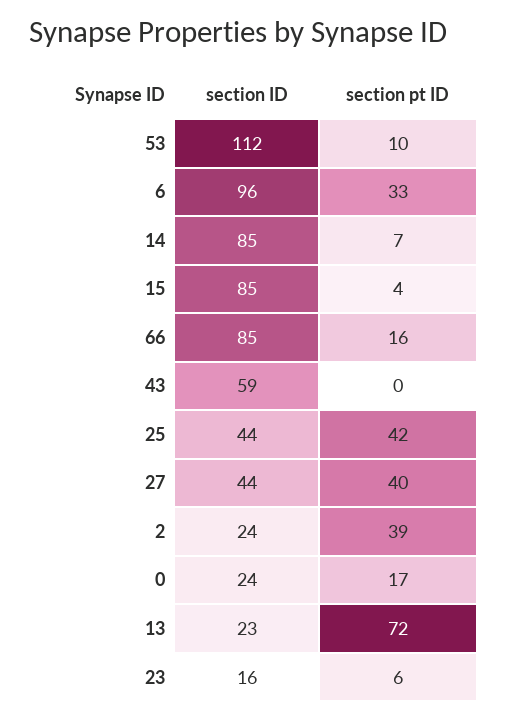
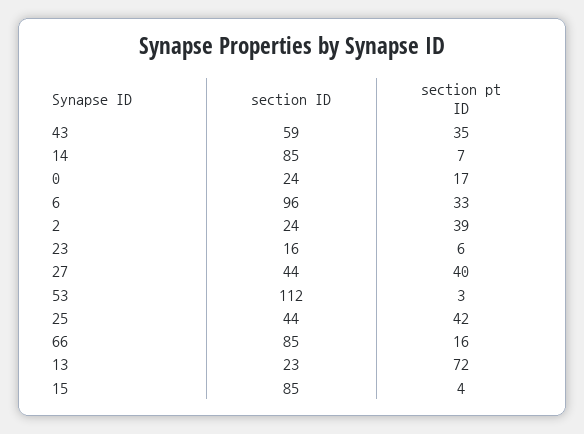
  {
    "section ID": {
      "53": 112,
      "6": 96,
      "14": 85,
      "15": 85,
      "66": 85,
      "43": 59,
      "25": 44,
      "27": 44,
      "2": 24,
      "0": 24,
      "13": 23,
      "23": 16
    },
    "section pt ID": {
-     "53": 10,
+     "53": 3,
      "6": 33,
      "14": 7,
      "15": 4,
      "66": 16,
-     "43": 0,
+     "43": 35,
      "25": 42,
      "27": 40,
      "2": 39,
      "0": 17,
      "13": 72,
      "23": 6
    }
  }

